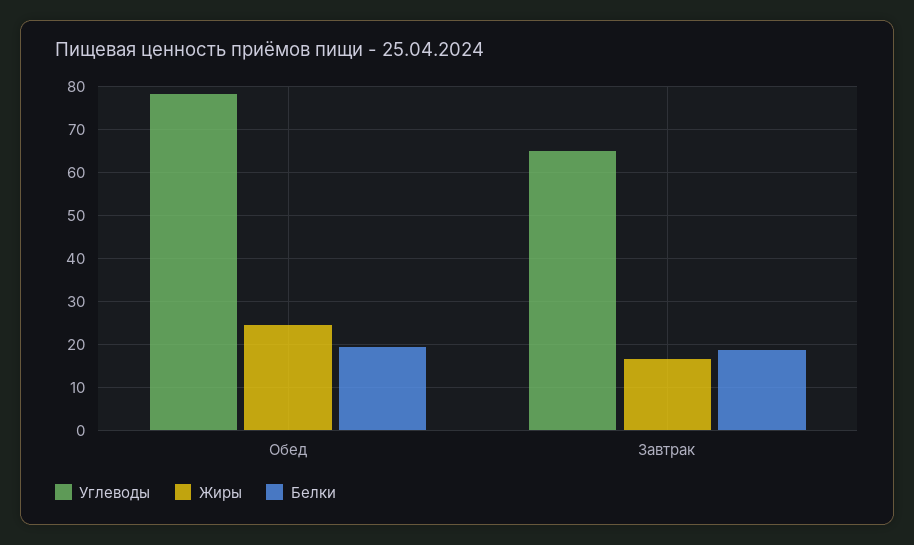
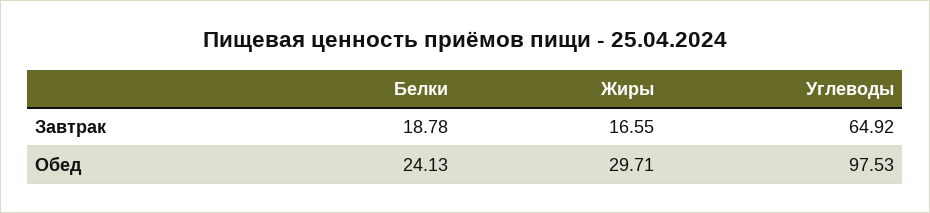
  {
    "Углеводы": {
-     "Обед": 78,
+     "Обед": 97.53,
      "Завтрак": 64.92
    },
    "Жиры": {
-     "Обед": 24,
+     "Обед": 29.71,
      "Завтрак": 16.55
    },
    "Белки": {
-     "Обед": 20,
+     "Обед": 24.13,
      "Завтрак": 18.78
    }
  }

